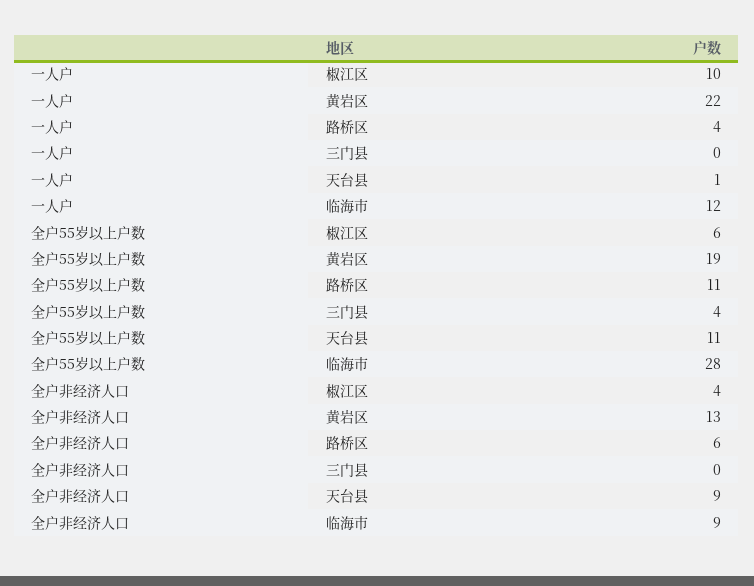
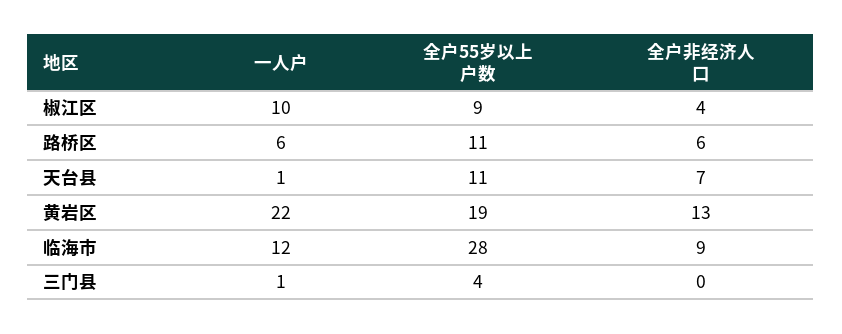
  {
    "一人户": {
      "椒江区": 10,
      "黄岩区": 22,
-     "路桥区": 4,
+     "路桥区": 6,
-     "三门县": 0,
+     "三门县": 1,
      "天台县": 1,
      "临海市": 12
    },
    "全户55岁以上户数": {
-     "椒江区": 6,
+     "椒江区": 9,
      "黄岩区": 19,
      "路桥区": 11,
      "三门县": 4,
      "天台县": 11,
      "临海市": 28
    },
    "全户非经济人口": {
      "椒江区": 4,
      "黄岩区": 13,
      "路桥区": 6,
      "三门县": 0,
-     "天台县": 9,
+     "天台县": 7,
      "临海市": 9
    }
  }

